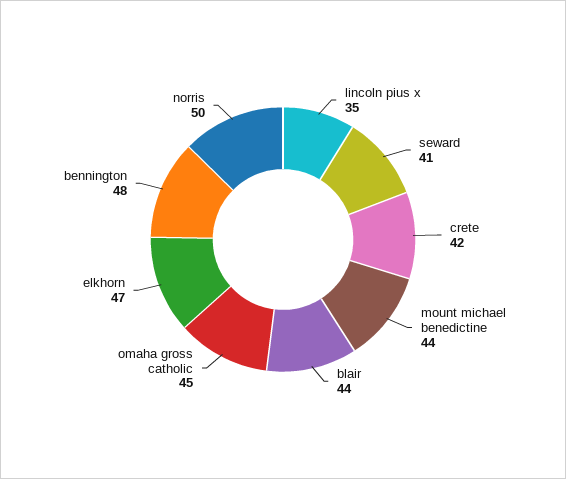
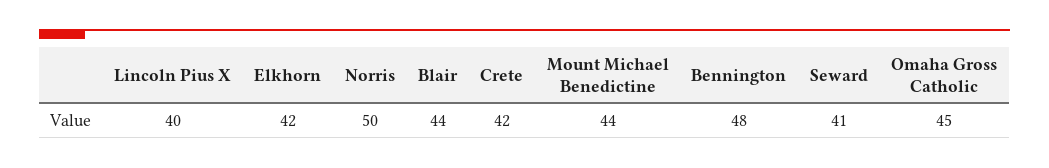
  {
-   "lincoln pius x": 35,
+   "lincoln pius x": 40,
    "seward": 41,
    "crete": 42,
    "mount michael benedictine": 44,
    "blair": 44,
    "omaha gross catholic": 45,
-   "elkhorn": 47,
+   "elkhorn": 42,
    "bennington": 48,
    "norris": 50
  }

